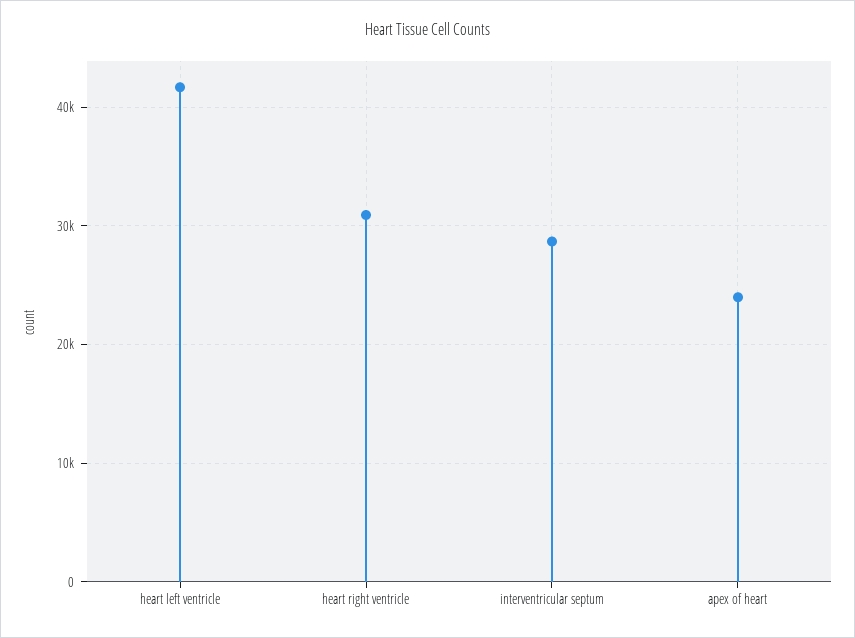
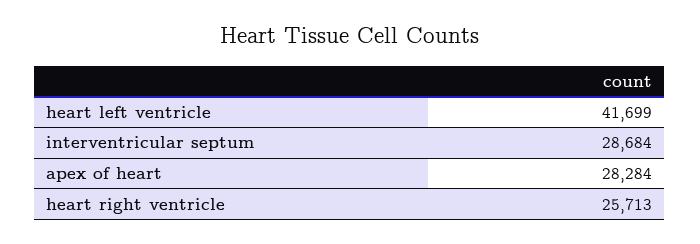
  {
    "heart left ventricle": 41699,
-   "heart right ventricle": 31000,
+   "heart right ventricle": 25713,
    "interventricular septum": 28684,
-   "apex of heart": 24000
+   "apex of heart": 28284
  }

